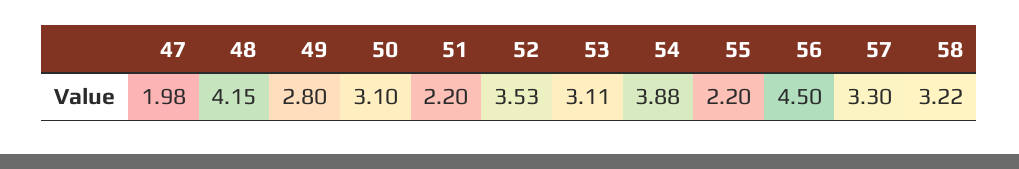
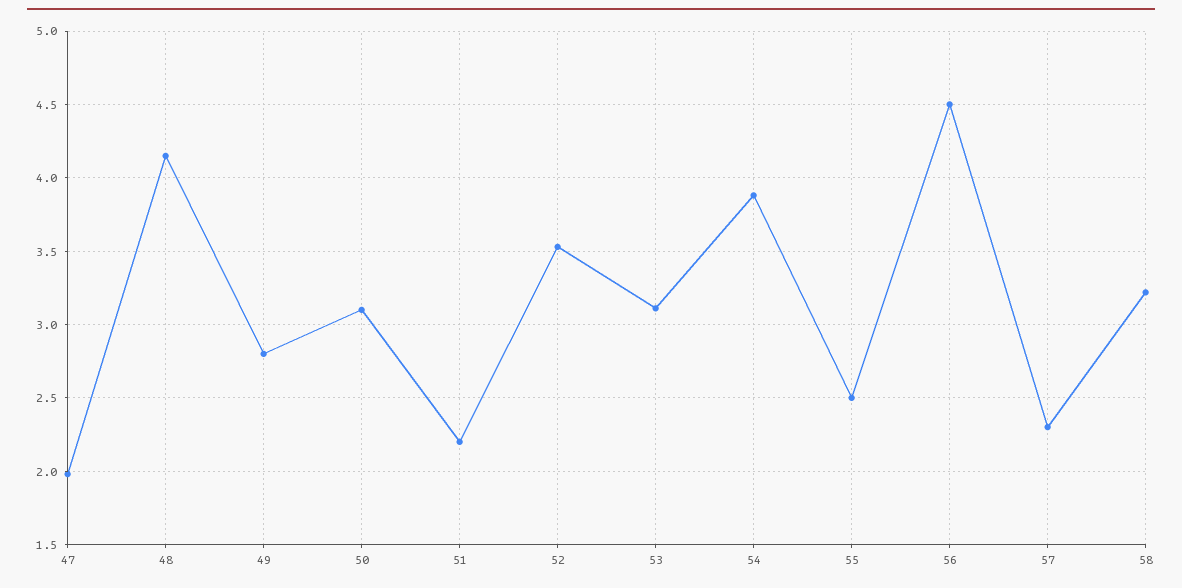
  {
    "47": 1.98,
    "48": 4.15,
    "49": 2.8,
    "50": 3.1,
    "51": 2.2,
    "52": 3.53,
    "53": 3.11,
    "54": 3.88,
-   "55": 2.2,
+   "55": 2.5,
    "56": 4.5,
-   "57": 3.3,
+   "57": 2.3,
    "58": 3.22
  }

